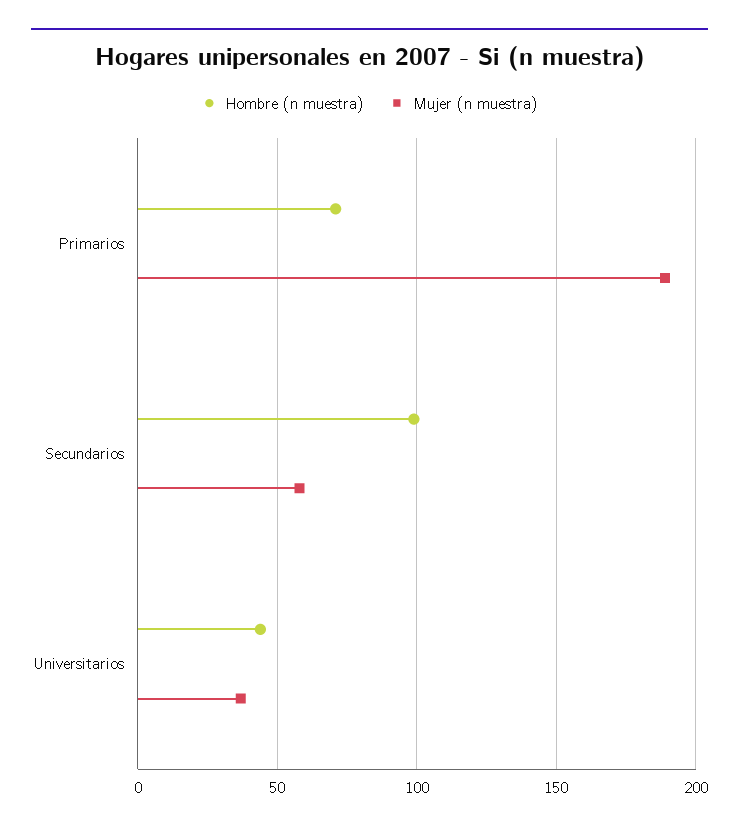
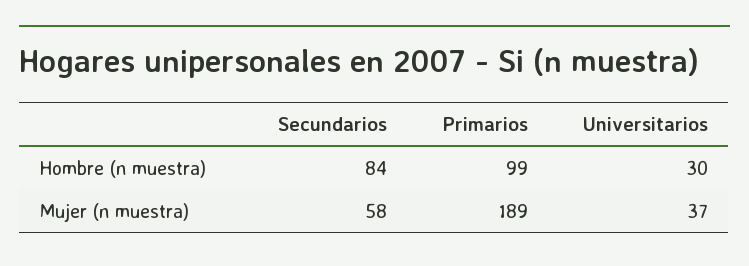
  {
    "Hombre (n muestra)": {
-     "Primarios": 70,
+     "Primarios": 99,
-     "Secundarios": 100,
+     "Secundarios": 84,
-     "Universitarios": 45
+     "Universitarios": 30
    },
    "Mujer (n muestra)": {
      "Primarios": 189,
      "Secundarios": 58,
      "Universitarios": 37
    }
  }

